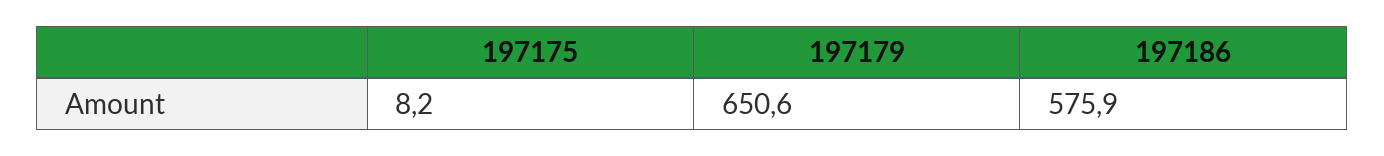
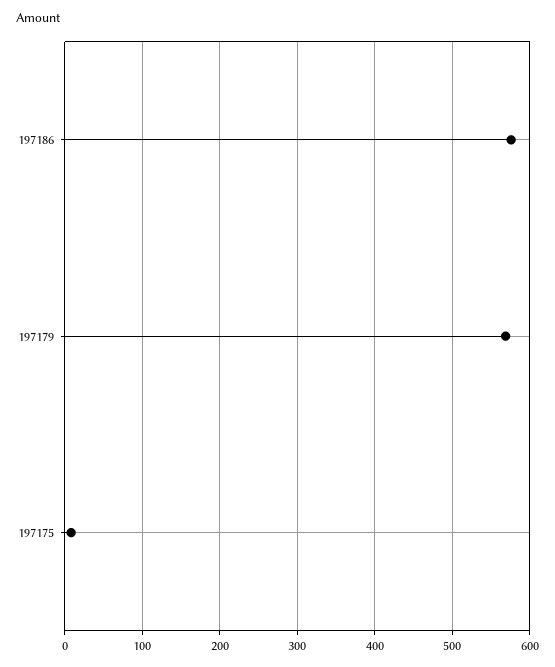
  {
    "197175": 8.2,
-   "197179": 650.6,
+   "197179": 570,
    "197186": 575.9
  }

